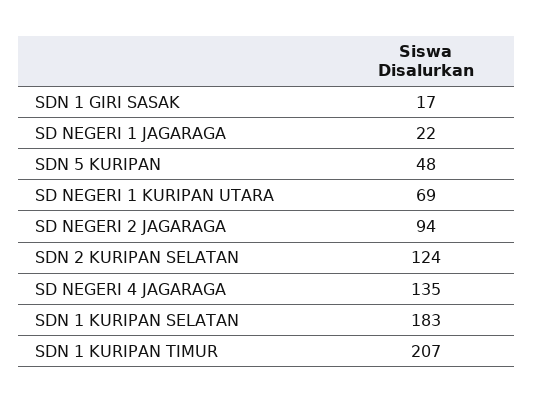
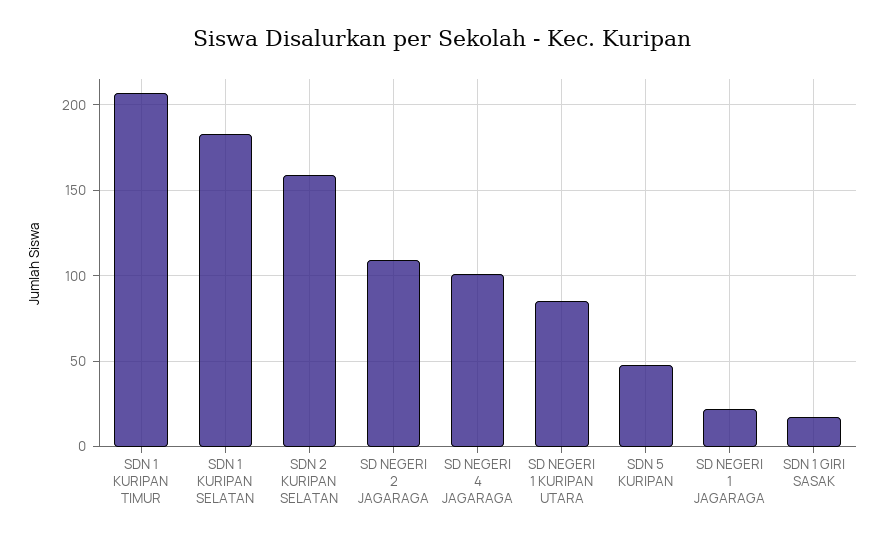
  {
    "SDN 1 GIRI SASAK": 17,
    "SD NEGERI 1 JAGARAGA": 22,
    "SDN 5 KURIPAN": 48,
-   "SD NEGERI 1 KURIPAN UTARA": 69,
+   "SD NEGERI 1 KURIPAN UTARA": 85,
-   "SD NEGERI 2 JAGARAGA": 94,
+   "SD NEGERI 2 JAGARAGA": 110,
-   "SDN 2 KURIPAN SELATAN": 124,
+   "SDN 2 KURIPAN SELATAN": 160,
-   "SD NEGERI 4 JAGARAGA": 135,
+   "SD NEGERI 4 JAGARAGA": 100,
    "SDN 1 KURIPAN SELATAN": 183,
    "SDN 1 KURIPAN TIMUR": 207
  }

